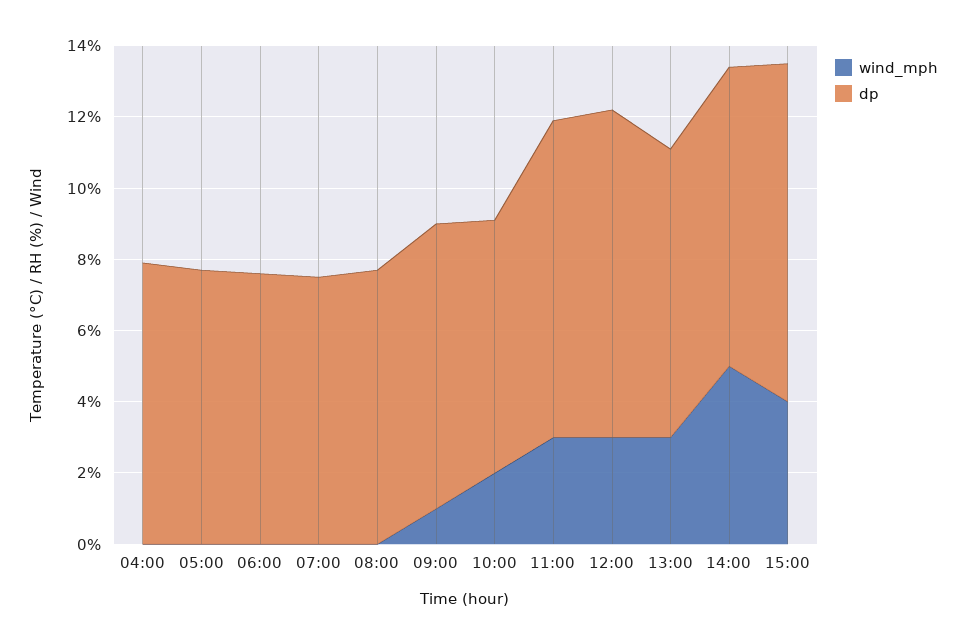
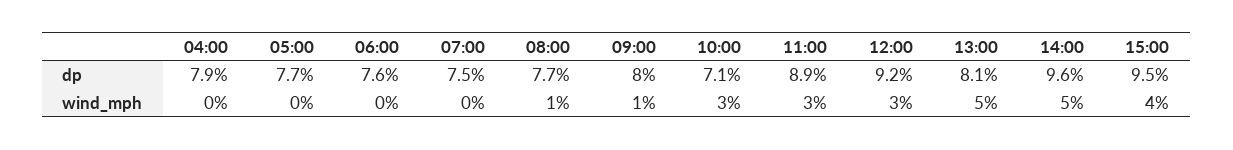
  {
    "wind_mph": {
      "04:00": 0,
      "05:00": 0,
      "06:00": 0,
      "07:00": 0,
-     "08:00": 0,
+     "08:00": 1,
      "09:00": 1,
-     "10:00": 2,
+     "10:00": 3,
      "11:00": 3,
      "12:00": 3,
-     "13:00": 3,
+     "13:00": 5,
      "14:00": 5,
      "15:00": 4
    },
    "dp": {
      "04:00": 7.9,
      "05:00": 7.7,
      "06:00": 7.6,
      "07:00": 7.5,
      "08:00": 7.7,
      "09:00": 8,
      "10:00": 7.1,
      "11:00": 8.9,
      "12:00": 9.2,
      "13:00": 8.1,
-     "14:00": 8.5,
+     "14:00": 9.6,
      "15:00": 9.5
    }
  }

